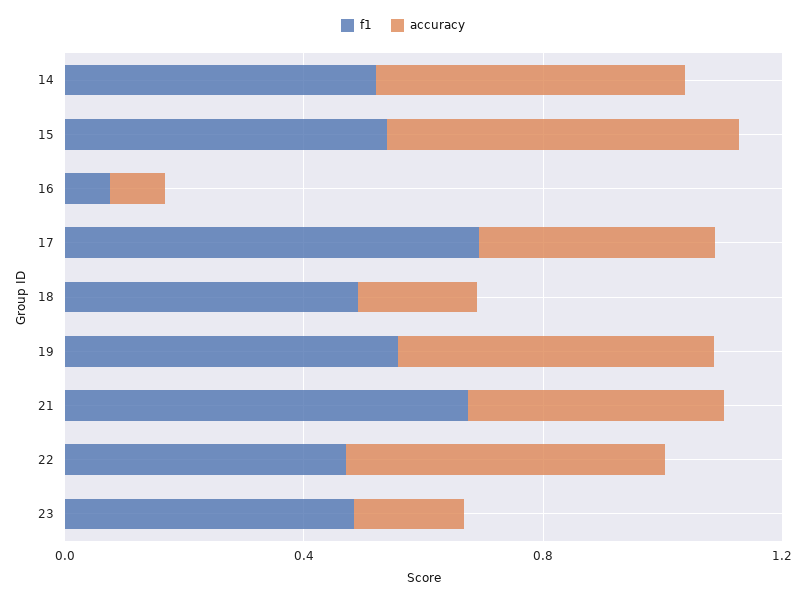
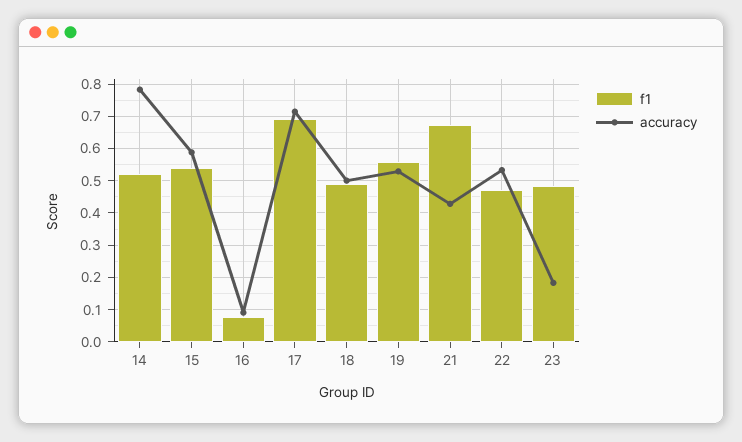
  {
    "f1": {
      "14": 0.52,
      "15": 0.54,
      "16": 0.08,
      "17": 0.7,
      "18": 0.48,
      "19": 0.56,
      "21": 0.68,
      "22": 0.48,
      "23": 0.48
    },
    "accuracy": {
-     "14": 0.5,
+     "14": 0.78,
      "15": 0.58,
      "16": 0.1,
-     "17": 0.4,
+     "17": 0.72,
-     "18": 0.2,
+     "18": 0.5,
      "19": 0.52,
      "21": 0.42,
      "22": 0.54,
      "23": 0.18
    }
  }

